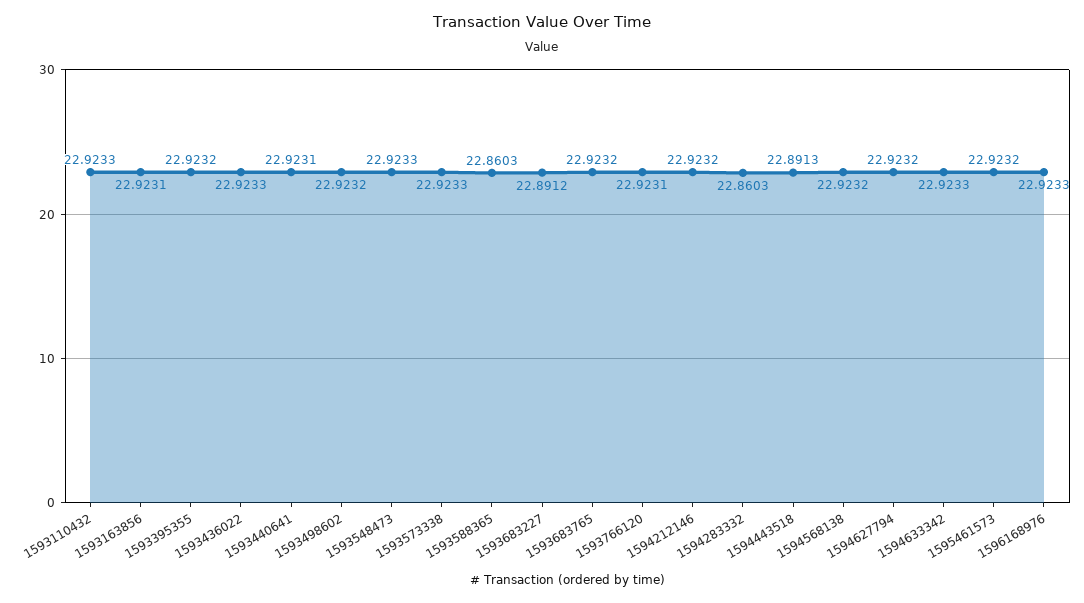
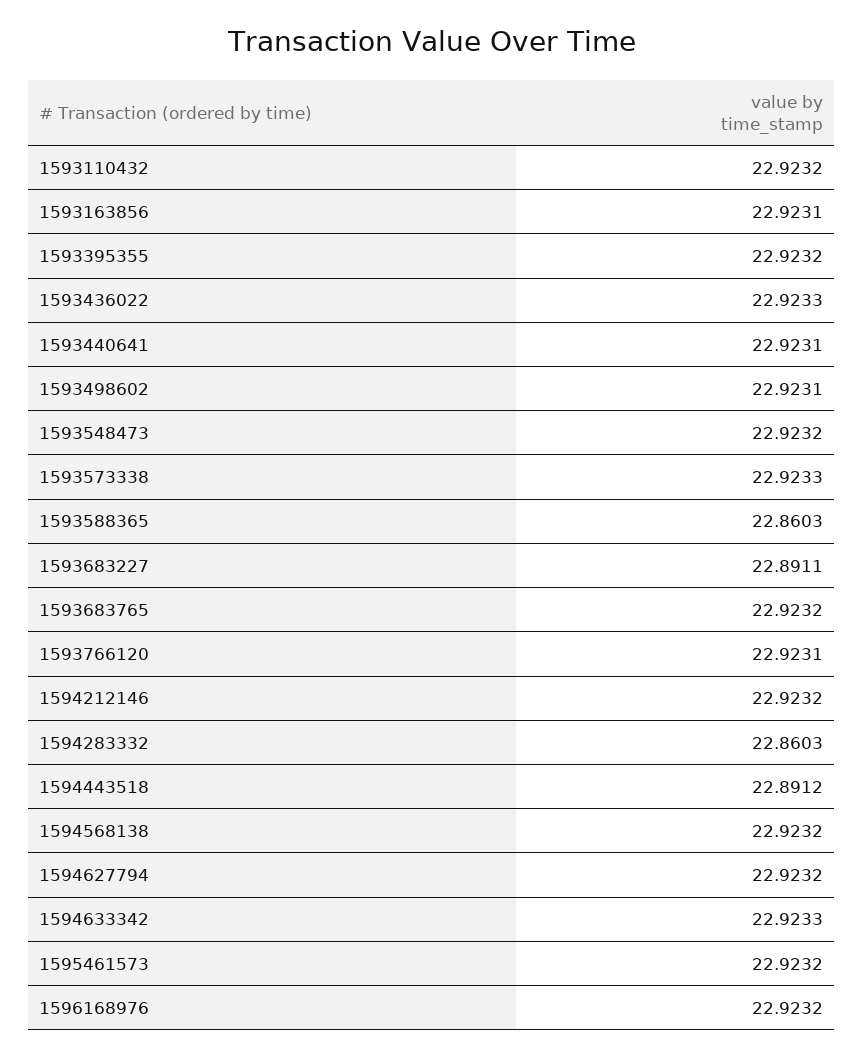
  {
-   "1593110432": 22.9233,
+   "1593110432": 22.9232,
    "1593163856": 22.9231,
    "1593395355": 22.9232,
    "1593436022": 22.9233,
    "1593440641": 22.9231,
-   "1593498602": 22.9232,
+   "1593498602": 22.9231,
-   "1593548473": 22.9233,
+   "1593548473": 22.9232,
    "1593573338": 22.9233,
    "1593588365": 22.8603,
-   "1593683227": 22.8912,
+   "1593683227": 22.8911,
    "1593683765": 22.9232,
    "1593766120": 22.9231,
    "1594212146": 22.9232,
    "1594283332": 22.8603,
-   "1594443518": 22.8913,
+   "1594443518": 22.8912,
    "1594568138": 22.9232,
    "1594627794": 22.9232,
    "1594633342": 22.9233,
    "1595461573": 22.9232,
-   "1596168976": 22.9233
+   "1596168976": 22.9232
  }

